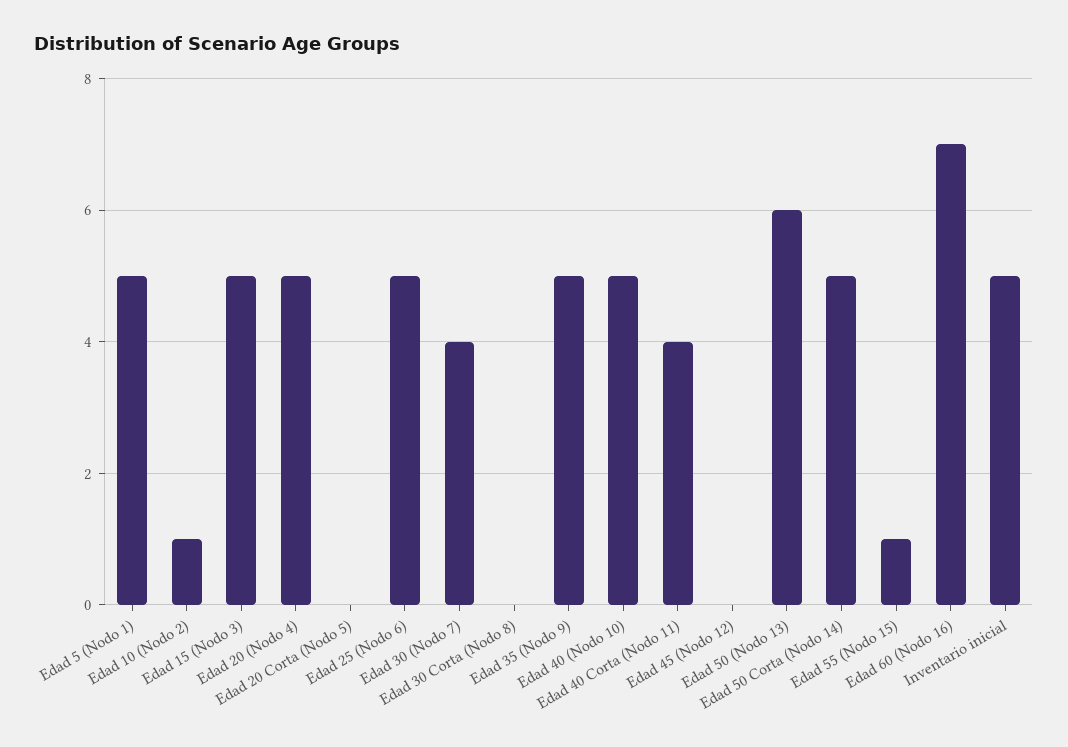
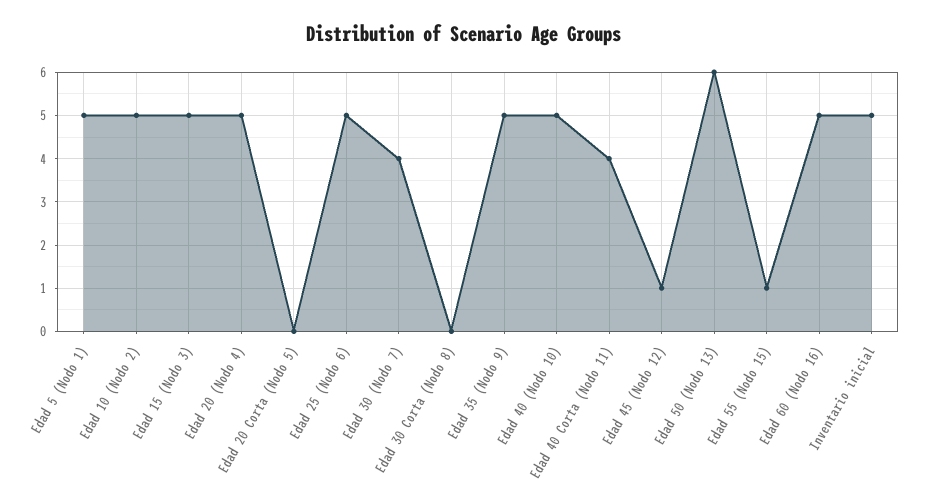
  {
    "Edad 5 (Nodo 1)": 5,
-   "Edad 10 (Nodo 2)": 1,
+   "Edad 10 (Nodo 2)": 5,
    "Edad 15 (Nodo 3)": 5,
    "Edad 20 (Nodo 4)": 5,
    "Edad 20 Corta (Nodo 5)": 0,
    "Edad 25 (Nodo 6)": 5,
    "Edad 30 (Nodo 7)": 4,
    "Edad 30 Corta (Nodo 8)": 0,
    "Edad 35 (Nodo 9)": 5,
    "Edad 40 (Nodo 10)": 5,
    "Edad 40 Corta (Nodo 11)": 4,
-   "Edad 45 (Nodo 12)": 0,
+   "Edad 45 (Nodo 12)": 1,
    "Edad 50 (Nodo 13)": 6,
-   "Edad 50 Corta (Nodo 14)": 5,
    "Edad 55 (Nodo 15)": 1,
-   "Edad 60 (Nodo 16)": 7,
+   "Edad 60 (Nodo 16)": 5,
    "Inventario inicial": 5
  }

